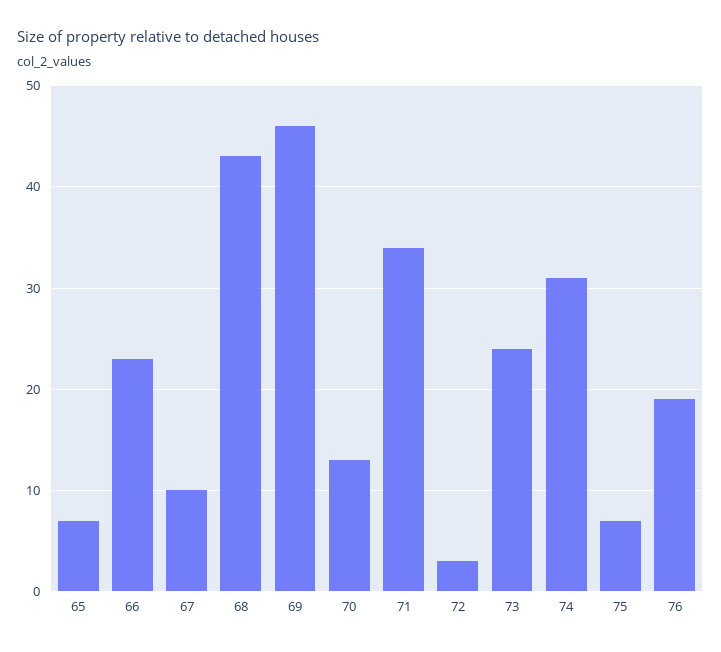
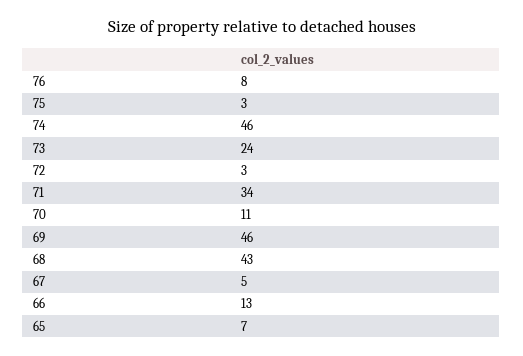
  {
    "65": 7,
-   "66": 23,
+   "66": 13,
-   "67": 10,
+   "67": 5,
    "68": 43,
    "69": 46,
-   "70": 13,
+   "70": 11,
    "71": 34,
    "72": 3,
    "73": 24,
-   "74": 31,
+   "74": 46,
-   "75": 7,
+   "75": 3,
-   "76": 19
+   "76": 8
  }

